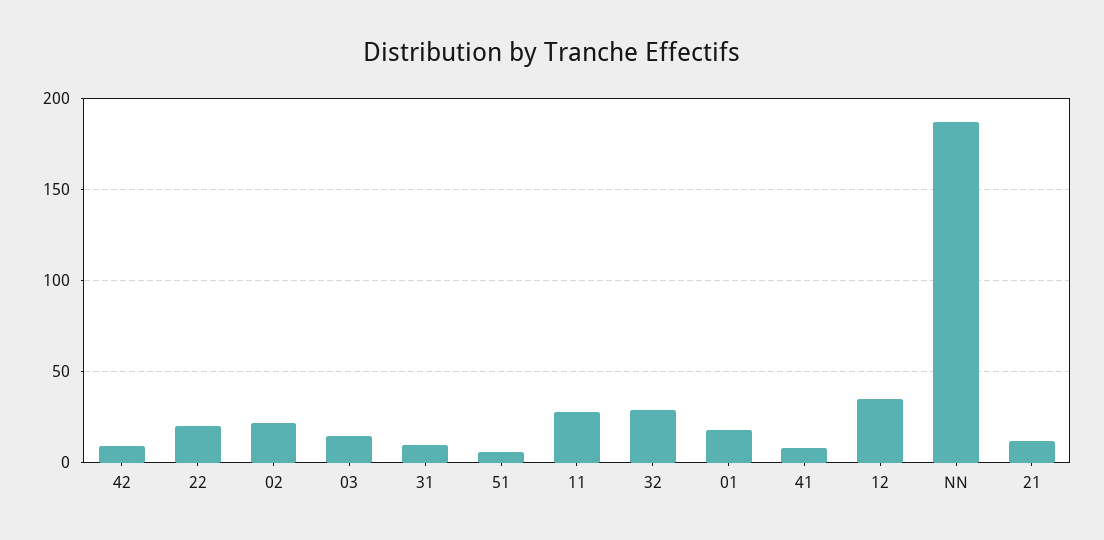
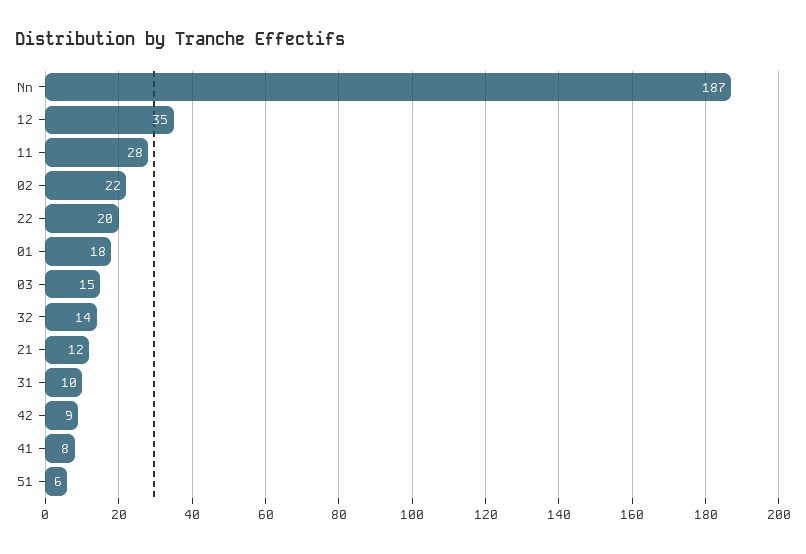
  {
    "42": 9,
    "22": 20,
    "02": 22,
    "03": 15,
    "31": 10,
    "51": 6,
    "11": 28,
-   "32": 30,
+   "32": 14,
    "01": 18,
    "41": 8,
    "12": 35,
    "NN": 187,
    "21": 12
  }

